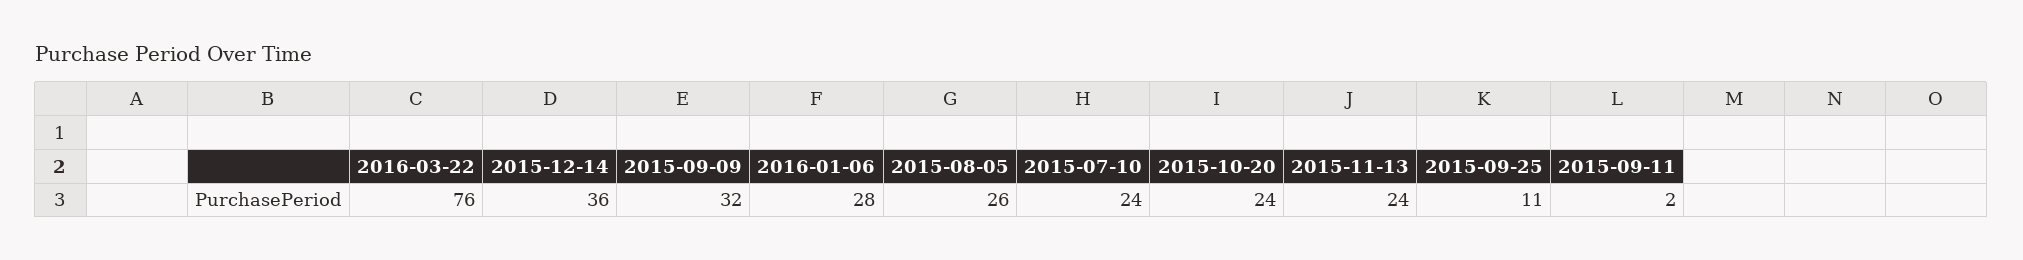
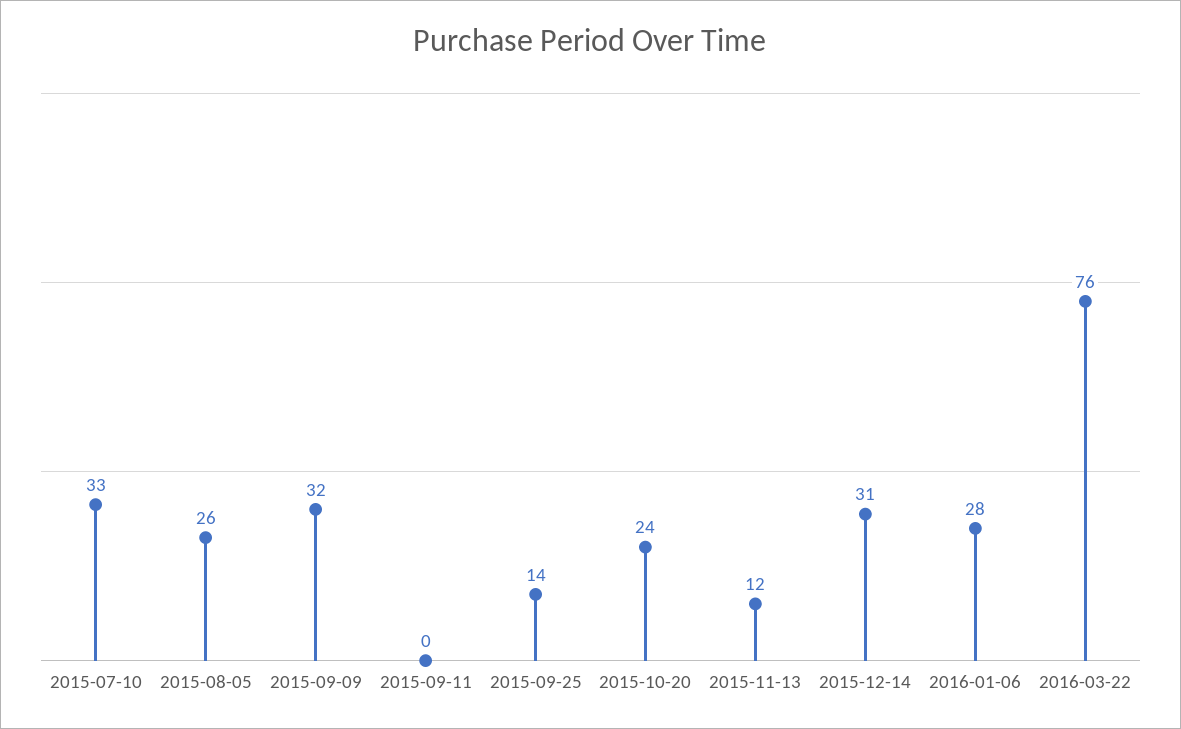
  {
    "2016-03-22": 76,
-   "2015-12-14": 36,
+   "2015-12-14": 31,
    "2015-09-09": 32,
    "2016-01-06": 28,
    "2015-08-05": 26,
-   "2015-07-10": 24,
+   "2015-07-10": 33,
    "2015-10-20": 24,
-   "2015-11-13": 24,
+   "2015-11-13": 12,
-   "2015-09-25": 11,
+   "2015-09-25": 14,
-   "2015-09-11": 2
+   "2015-09-11": 0
  }

